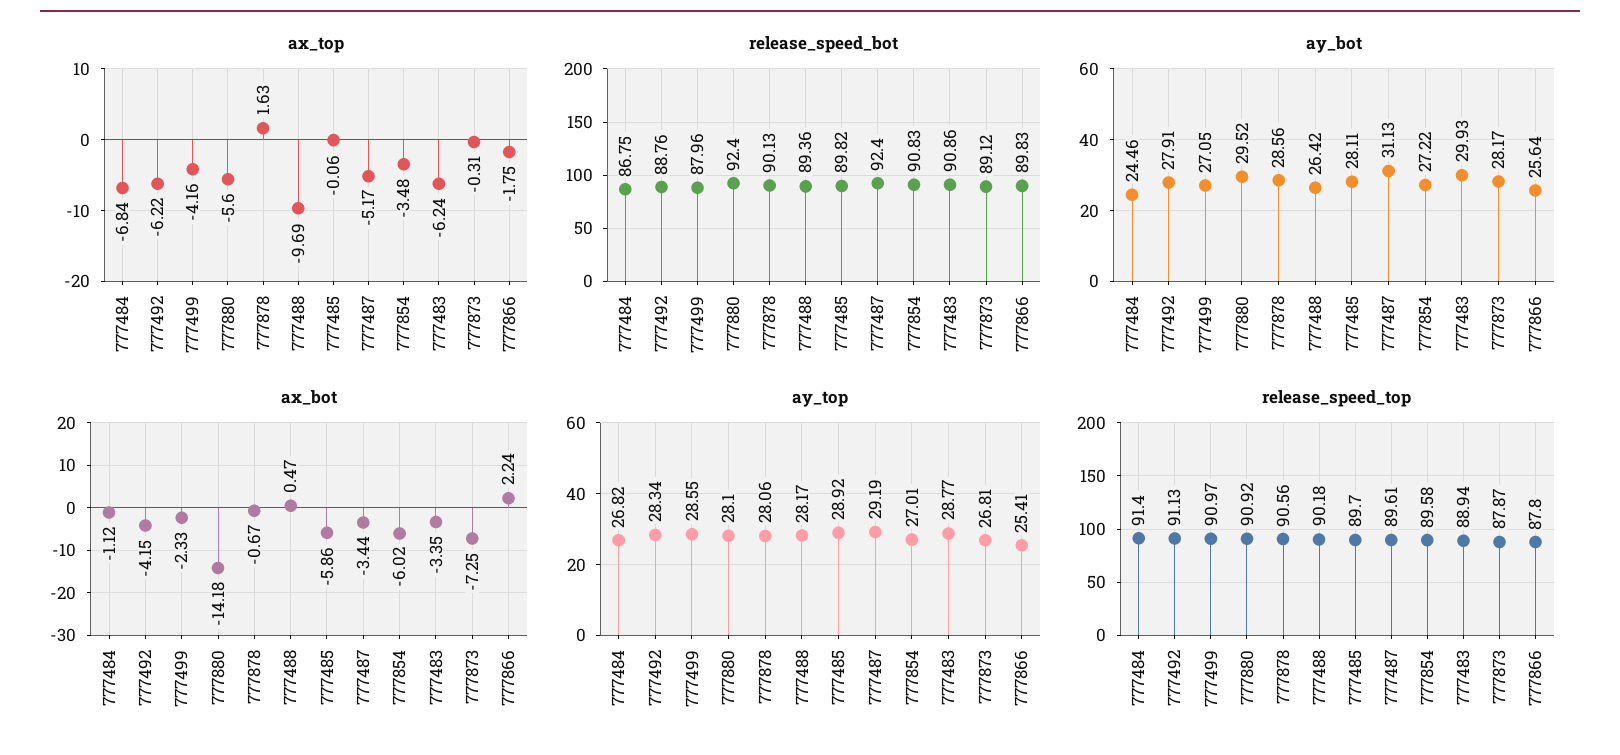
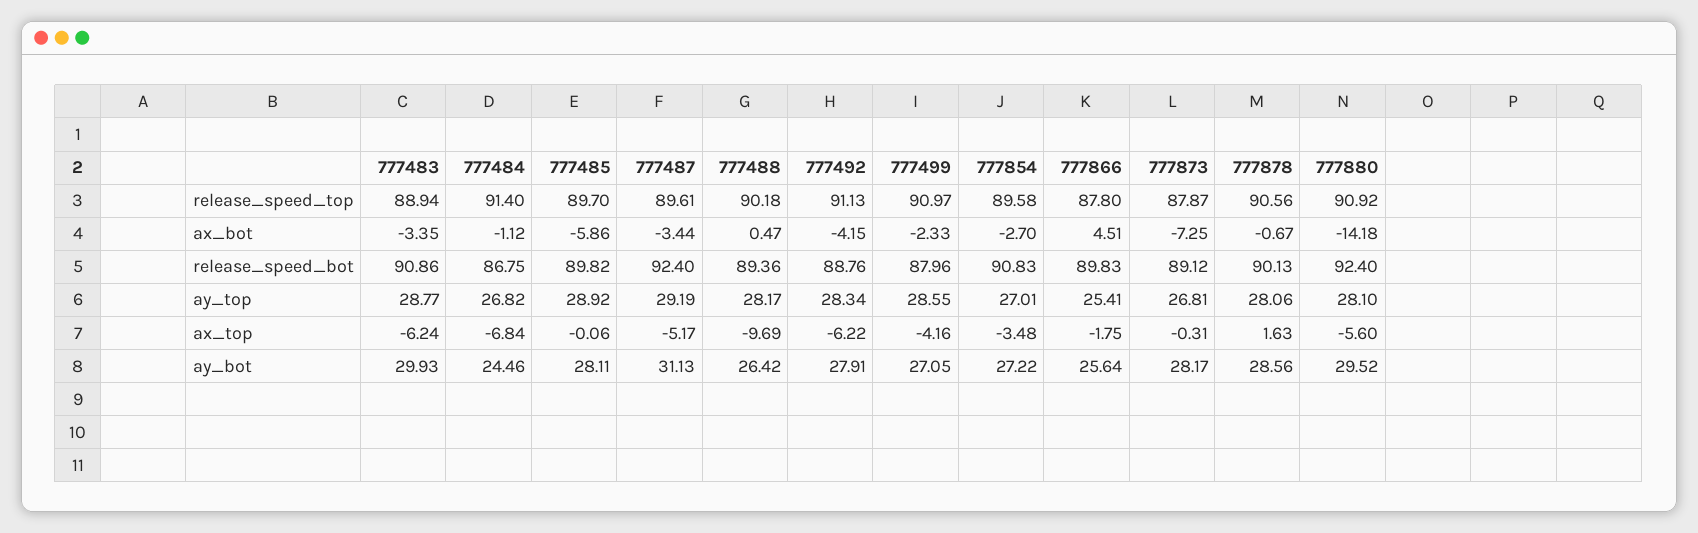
  {
    "ax_top": {
      "777484": -6.84,
      "777492": -6.22,
      "777499": -4.16,
      "777880": -5.6,
      "777878": 1.63,
      "777488": -9.69,
      "777485": -0.06,
      "777487": -5.17,
      "777854": -3.48,
      "777483": -6.24,
      "777873": -0.31,
      "777866": -1.75
    },
    "release_speed_bot": {
      "777484": 86.75,
      "777492": 88.76,
      "777499": 87.96,
      "777880": 92.4,
      "777878": 90.13,
      "777488": 89.36,
      "777485": 89.82,
      "777487": 92.4,
      "777854": 90.83,
      "777483": 90.86,
      "777873": 89.12,
      "777866": 89.83
    },
    "ay_bot": {
      "777484": 24.46,
      "777492": 27.91,
      "777499": 27.05,
      "777880": 29.52,
      "777878": 28.56,
      "777488": 26.42,
      "777485": 28.11,
      "777487": 31.13,
      "777854": 27.22,
      "777483": 29.93,
      "777873": 28.17,
      "777866": 25.64
    },
    "ax_bot": {
      "777484": -1.12,
      "777492": -4.15,
      "777499": -2.33,
      "777880": -14.18,
      "777878": -0.67,
      "777488": 0.47,
      "777485": -5.86,
      "777487": -3.44,
-     "777854": -6.02,
+     "777854": -2.7,
      "777483": -3.35,
      "777873": -7.25,
-     "777866": 2.24
+     "777866": 4.51
    },
    "ay_top": {
      "777484": 26.82,
      "777492": 28.34,
      "777499": 28.55,
      "777880": 28.1,
      "777878": 28.06,
      "777488": 28.17,
      "777485": 28.92,
      "777487": 29.19,
      "777854": 27.01,
      "777483": 28.77,
      "777873": 26.81,
      "777866": 25.41
    },
    "release_speed_top": {
      "777484": 91.4,
      "777492": 91.13,
      "777499": 90.97,
      "777880": 90.92,
      "777878": 90.56,
      "777488": 90.18,
      "777485": 89.7,
      "777487": 89.61,
      "777854": 89.58,
      "777483": 88.94,
      "777873": 87.87,
      "777866": 87.8
    }
  }

